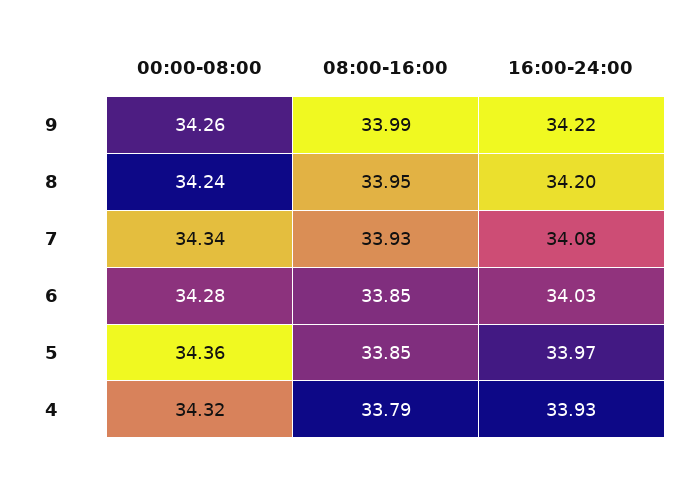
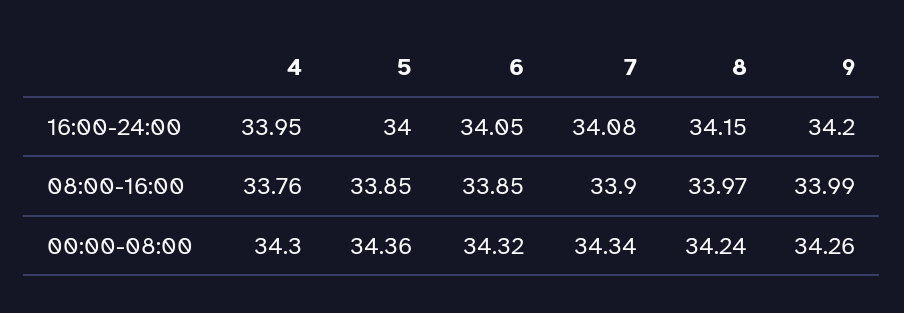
  {
    "00:00-08:00": {
      "9": 34.26,
      "8": 34.24,
      "7": 34.34,
-     "6": 34.28,
+     "6": 34.32,
      "5": 34.36,
-     "4": 34.32
+     "4": 34.3
    },
    "08:00-16:00": {
      "9": 33.99,
-     "8": 33.95,
+     "8": 33.97,
-     "7": 33.93,
+     "7": 33.9,
      "6": 33.85,
      "5": 33.85,
-     "4": 33.79
+     "4": 33.76
    },
    "16:00-24:00": {
-     "9": 34.22,
+     "9": 34.2,
-     "8": 34.2,
+     "8": 34.15,
      "7": 34.08,
-     "6": 34.03,
+     "6": 34.05,
-     "5": 33.97,
+     "5": 34,
-     "4": 33.93
+     "4": 33.95
    }
  }

